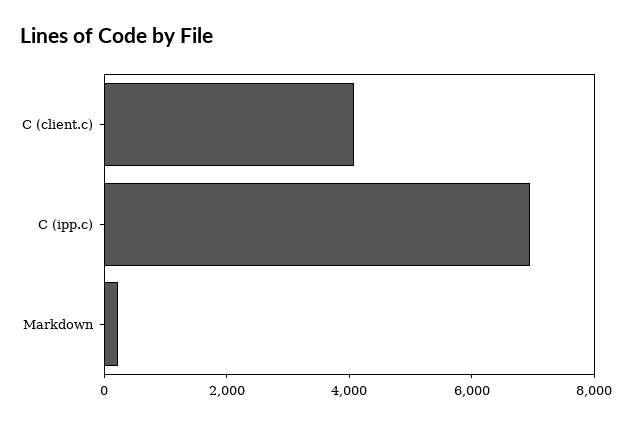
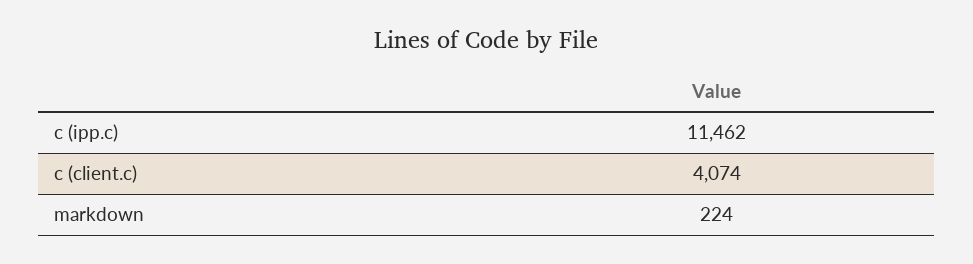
  {
    "C (client.c)": 4074,
-   "C (ipp.c)": 7000,
+   "C (ipp.c)": 11462,
    "Markdown": 224
  }

